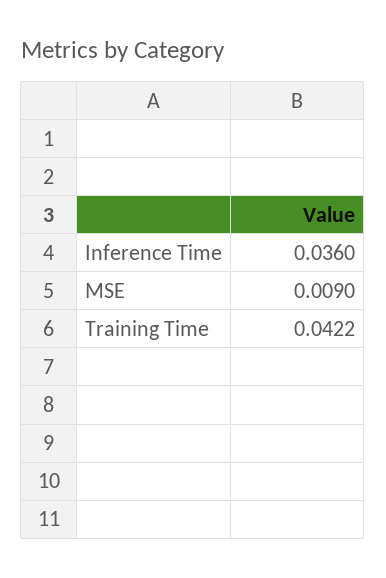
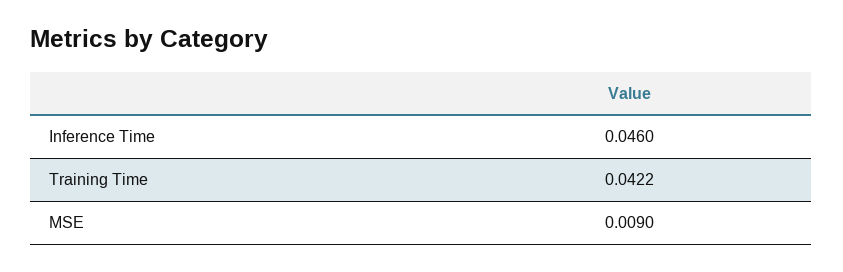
  {
-   "Inference Time": 0.036,
+   "Inference Time": 0.046,
    "MSE": 0.009,
    "Training Time": 0.0422
  }

